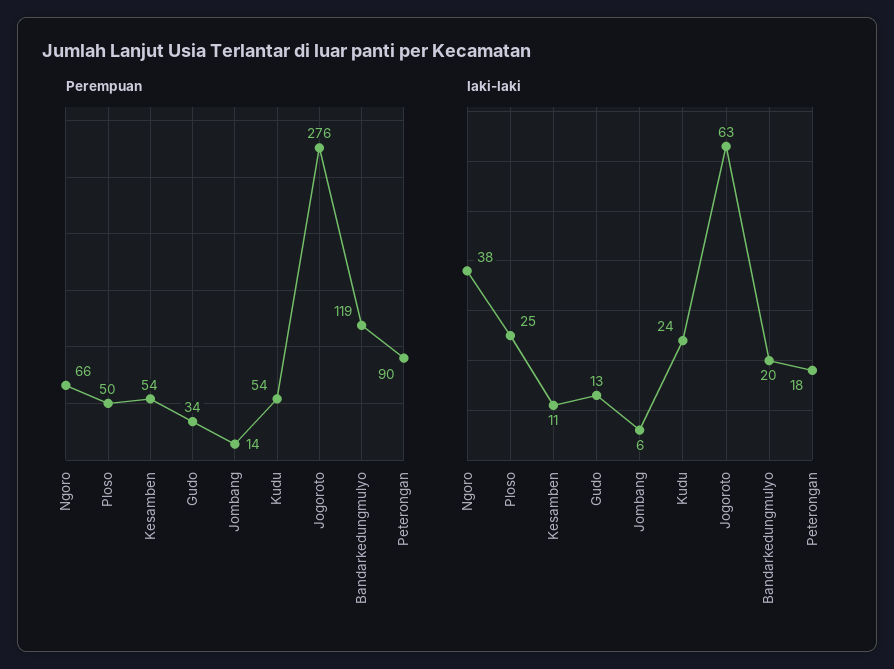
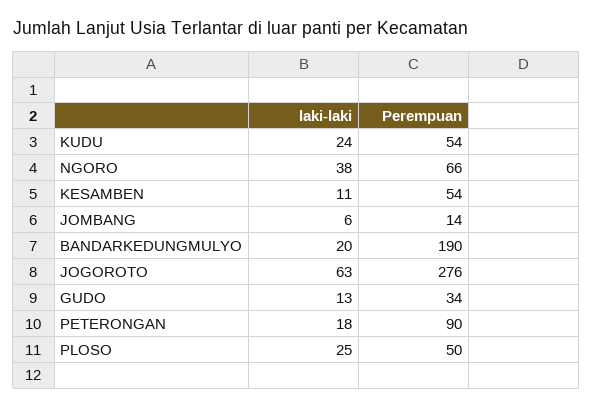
  {
    "Perempuan": {
      "Ngoro": 66,
      "Ploso": 50,
      "Kesamben": 54,
      "Gudo": 34,
      "Jombang": 14,
      "Kudu": 54,
      "Jogoroto": 276,
-     "Bandarkedungmulyo": 119,
+     "Bandarkedungmulyo": 190,
      "Peterongan": 90
    },
    "laki-laki": {
      "Ngoro": 38,
      "Ploso": 25,
      "Kesamben": 11,
      "Gudo": 13,
      "Jombang": 6,
      "Kudu": 24,
      "Jogoroto": 63,
      "Bandarkedungmulyo": 20,
      "Peterongan": 18
    }
  }

